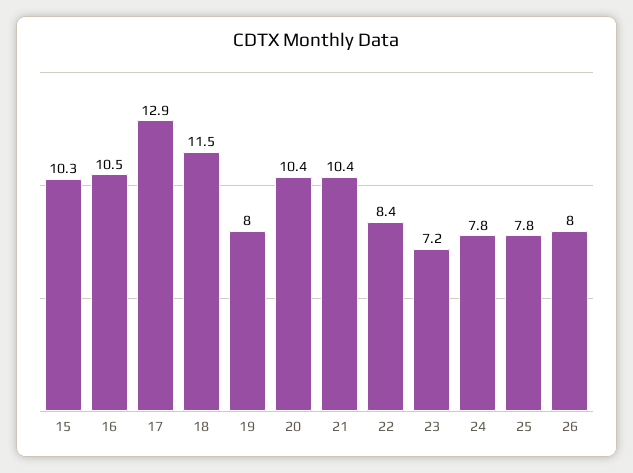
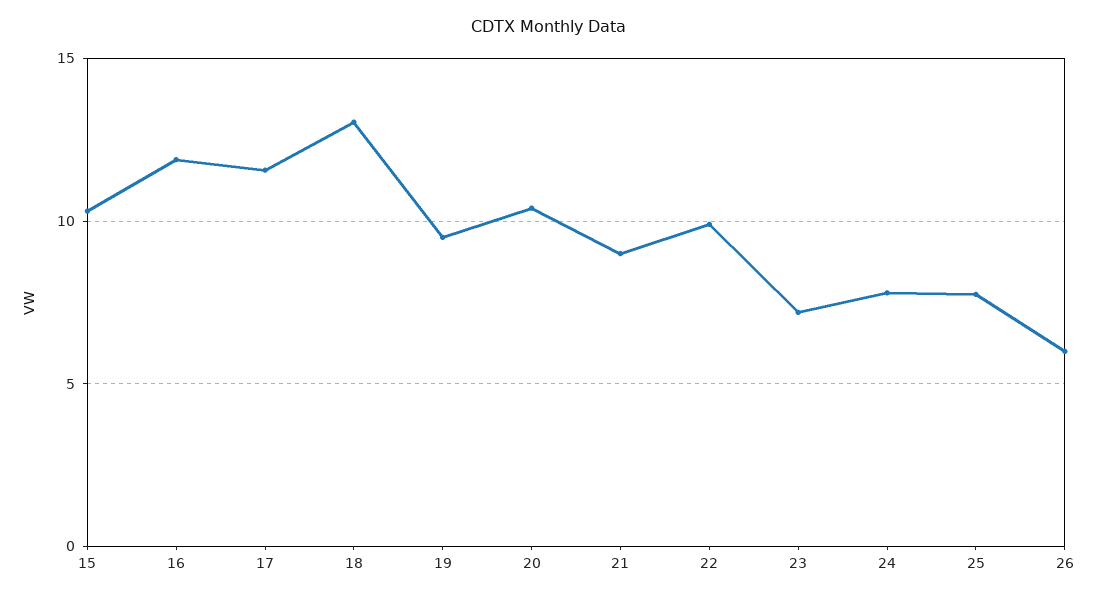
  {
    "15": 10.3,
-   "16": 10.5,
+   "16": 12,
-   "17": 12.9,
+   "17": 11.5,
-   "18": 11.5,
+   "18": 13,
-   "19": 8,
+   "19": 9.5,
    "20": 10.4,
-   "21": 10.4,
+   "21": 9,
-   "22": 8.4,
+   "22": 10,
    "23": 7.2,
    "24": 7.8,
    "25": 7.8,
-   "26": 8
+   "26": 6
  }

